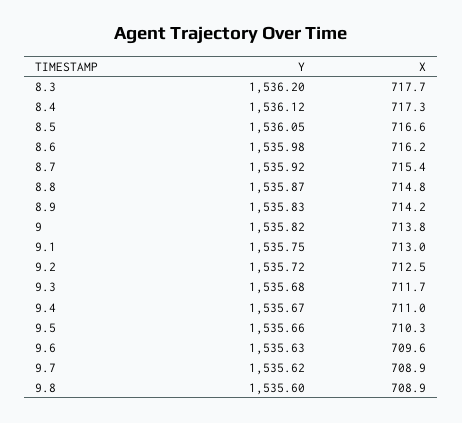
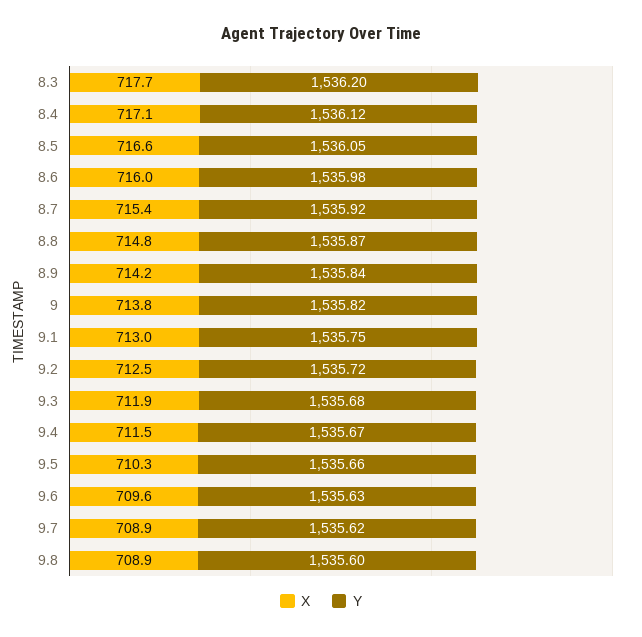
  {
    "Y": {
      "8.3": 1536.2,
      "8.4": 1536.12,
      "8.5": 1536.05,
      "8.6": 1535.98,
      "8.7": 1535.92,
      "8.8": 1535.87,
-     "8.9": 1535.83,
+     "8.9": 1535.84,
      "9": 1535.82,
      "9.1": 1535.75,
      "9.2": 1535.72,
      "9.3": 1535.68,
      "9.4": 1535.67,
      "9.5": 1535.66,
      "9.6": 1535.63,
      "9.7": 1535.62,
      "9.8": 1535.6
    },
    "X": {
      "8.3": 717.7,
-     "8.4": 717.3,
+     "8.4": 717.1,
      "8.5": 716.6,
-     "8.6": 716.2,
+     "8.6": 716,
      "8.7": 715.4,
      "8.8": 714.8,
      "8.9": 714.2,
      "9": 713.8,
      "9.1": 713,
      "9.2": 712.5,
-     "9.3": 711.7,
+     "9.3": 711.9,
-     "9.4": 711,
+     "9.4": 711.5,
      "9.5": 710.3,
      "9.6": 709.6,
      "9.7": 708.9,
      "9.8": 708.9
    }
  }

